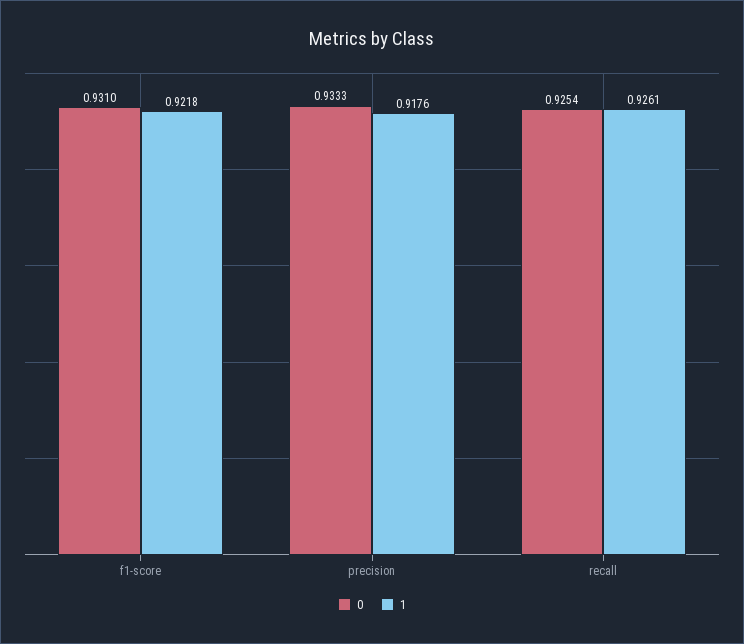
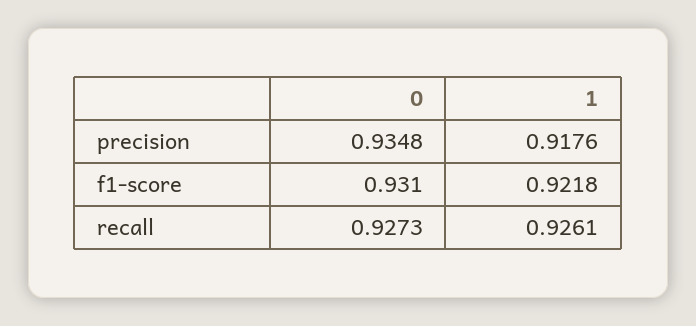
  {
    "0": {
      "f1-score": 0.931,
-     "precision": 0.9333,
+     "precision": 0.9348,
-     "recall": 0.9254
+     "recall": 0.9273
    },
    "1": {
      "f1-score": 0.9218,
      "precision": 0.9176,
      "recall": 0.9261
    }
  }

